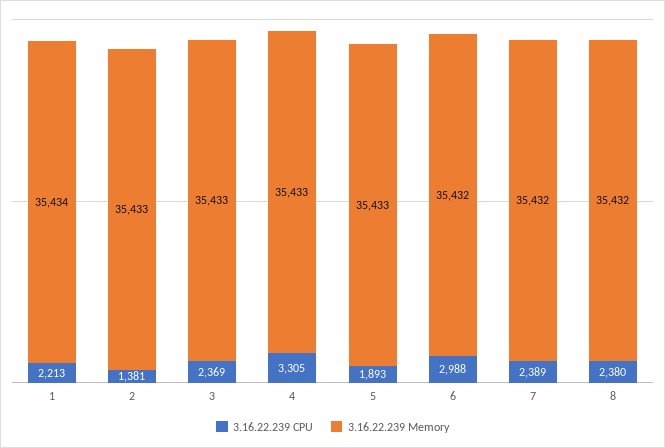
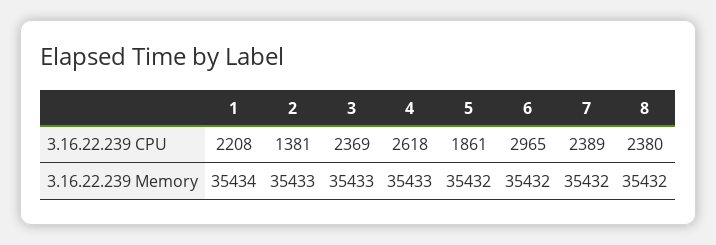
  {
    "3.16.22.239 CPU": {
-     "1": 2213,
+     "1": 2208,
      "2": 1381,
      "3": 2369,
-     "4": 3305,
+     "4": 2618,
-     "5": 1893,
+     "5": 1861,
-     "6": 2988,
+     "6": 2965,
      "7": 2389,
      "8": 2380
    },
    "3.16.22.239 Memory": {
      "1": 35434,
      "2": 35433,
      "3": 35433,
      "4": 35433,
-     "5": 35433,
+     "5": 35432,
      "6": 35432,
      "7": 35432,
      "8": 35432
    }
  }

